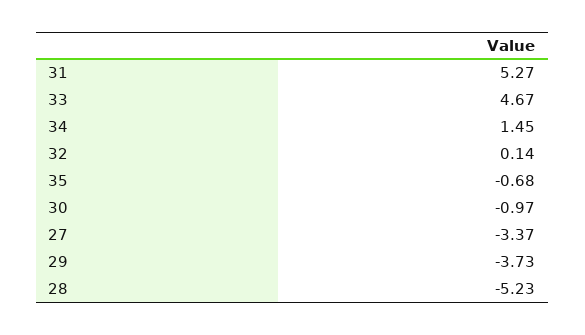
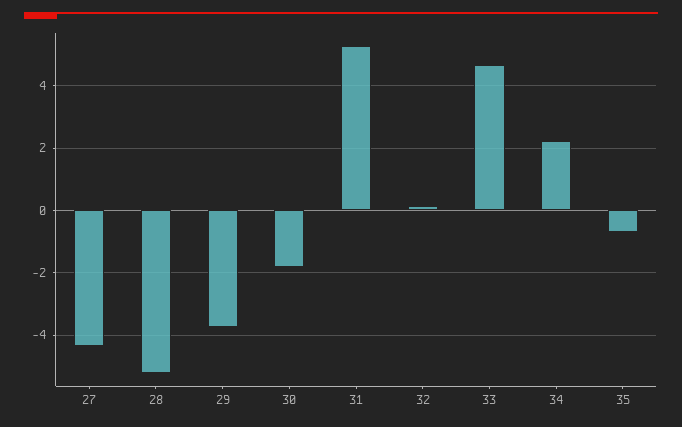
  {
    "31": 5.27,
    "33": 4.67,
-   "34": 1.45,
+   "34": 2.2,
    "32": 0.14,
    "35": -0.68,
-   "30": -0.97,
+   "30": -1.8,
-   "27": -3.37,
+   "27": -4.4,
    "29": -3.73,
    "28": -5.23
  }

